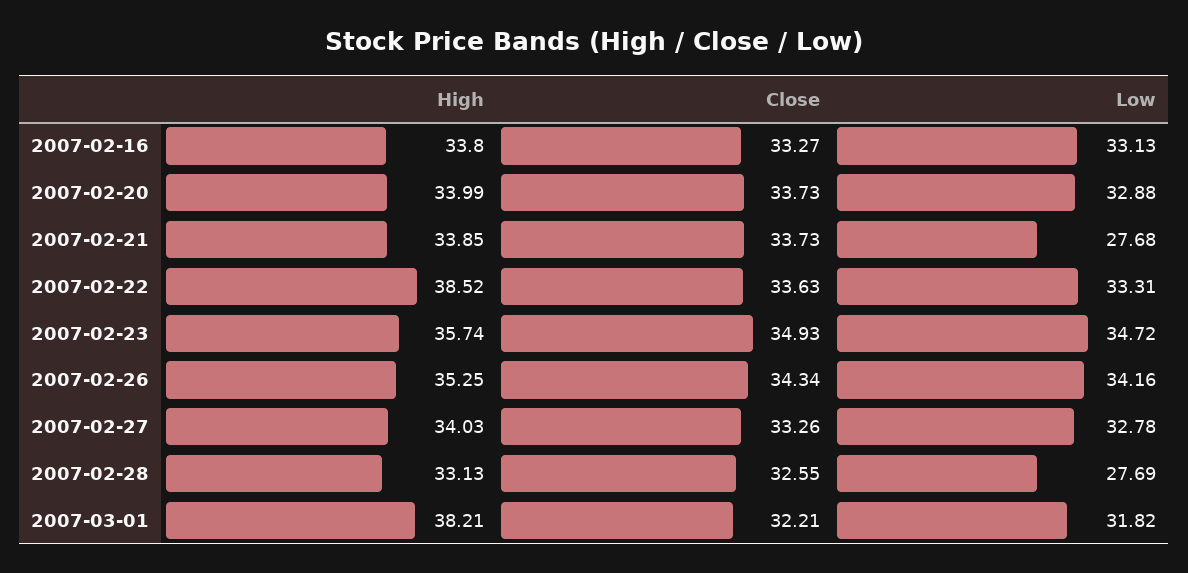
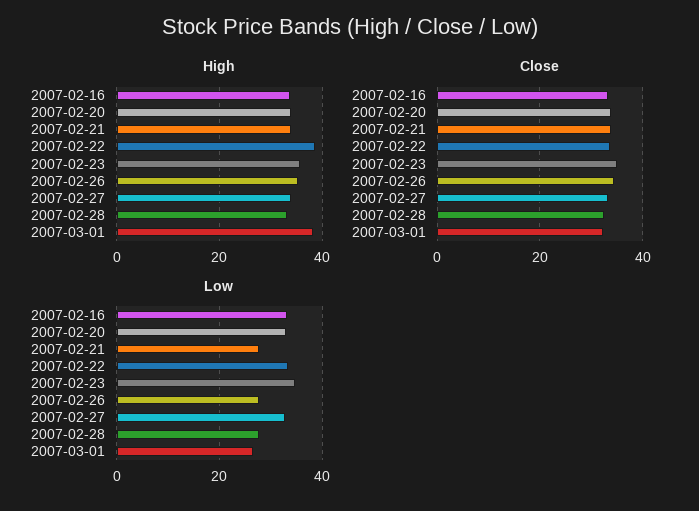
  {
    "High": {
      "2007-02-16": 33.8,
      "2007-02-20": 33.99,
      "2007-02-21": 33.85,
      "2007-02-22": 38.52,
      "2007-02-23": 35.74,
      "2007-02-26": 35.25,
      "2007-02-27": 34.03,
      "2007-02-28": 33.13,
      "2007-03-01": 38.21
    },
    "Close": {
      "2007-02-16": 33.27,
      "2007-02-20": 33.73,
      "2007-02-21": 33.73,
      "2007-02-22": 33.63,
      "2007-02-23": 34.93,
      "2007-02-26": 34.34,
      "2007-02-27": 33.26,
      "2007-02-28": 32.55,
      "2007-03-01": 32.21
    },
    "Low": {
      "2007-02-16": 33.13,
      "2007-02-20": 32.88,
      "2007-02-21": 27.68,
      "2007-02-22": 33.31,
      "2007-02-23": 34.72,
-     "2007-02-26": 34.16,
+     "2007-02-26": 28,
      "2007-02-27": 32.78,
      "2007-02-28": 27.69,
-     "2007-03-01": 31.82
+     "2007-03-01": 26
    }
  }

